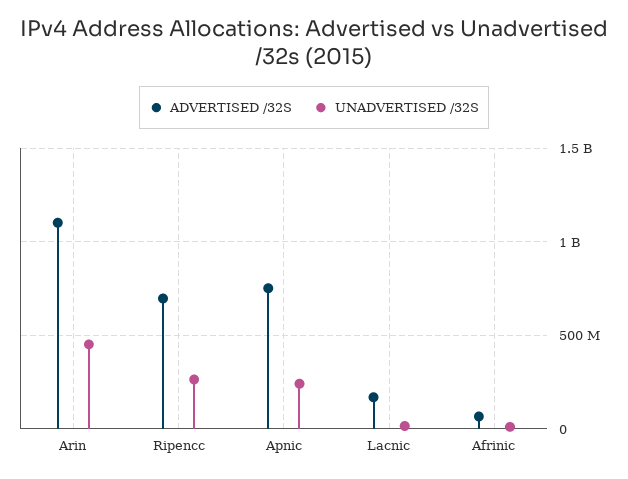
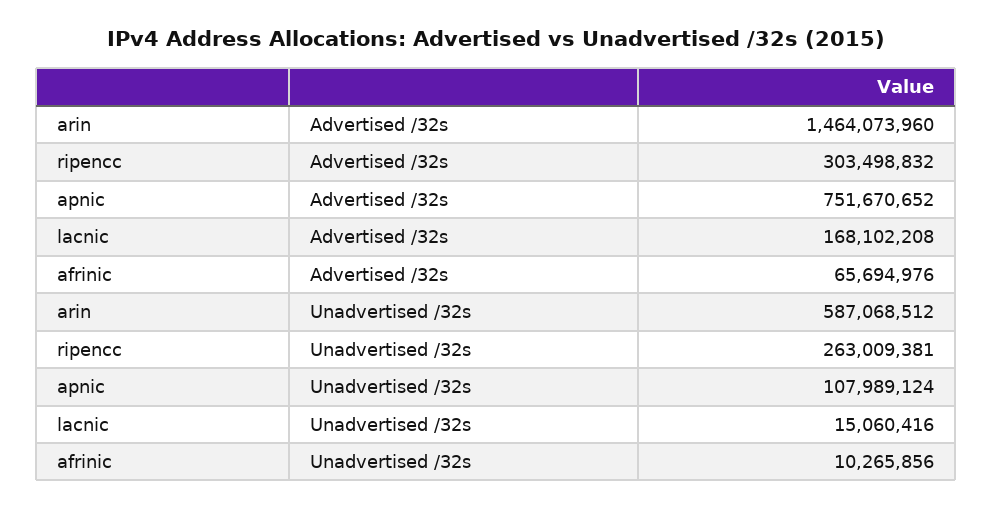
  {
    "ADVERTISED /32S": {
-     "Arin": 1100000000,
+     "Arin": 1464073960,
-     "Ripencc": 700000000,
+     "Ripencc": 303498832,
      "Apnic": 751670652,
      "Lacnic": 168102208,
      "Afrinic": 65694976
    },
    "UNADVERTISED /32S": {
-     "Arin": 450000000,
+     "Arin": 587068512,
      "Ripencc": 263009381,
-     "Apnic": 250000000,
+     "Apnic": 107989124,
      "Lacnic": 15060416,
      "Afrinic": 10265856
    }
  }

